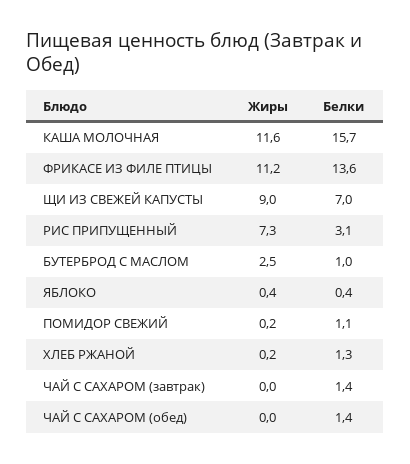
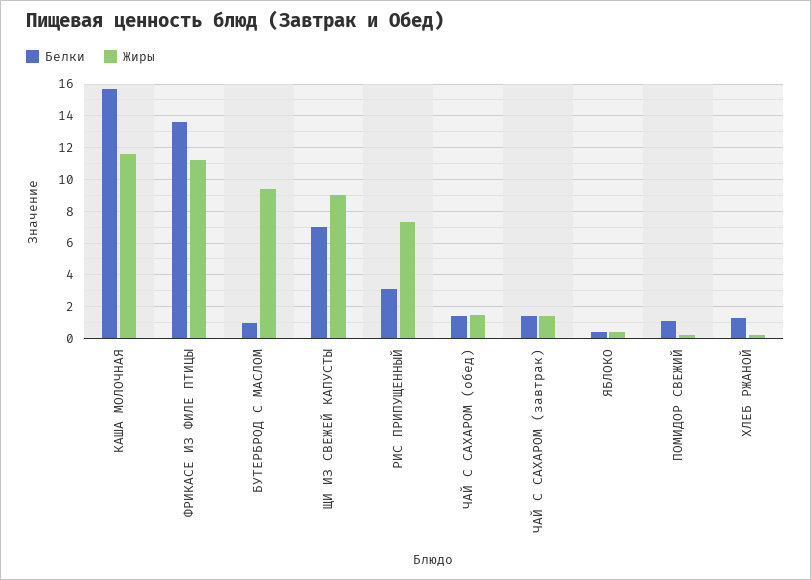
  {
    "Жиры": {
      "КАША МОЛОЧНАЯ": 11.6,
      "ФРИКАСЕ ИЗ ФИЛЕ ПТИЦЫ": 11.2,
      "ЩИ ИЗ СВЕЖЕЙ КАПУСТЫ": 9,
      "РИС ПРИПУЩЕННЫЙ": 7.3,
-     "БУТЕРБРОД С МАСЛОМ": 2.5,
+     "БУТЕРБРОД С МАСЛОМ": 9.5,
      "ЯБЛОКО": 0.4,
      "ПОМИДОР СВЕЖИЙ": 0.2,
      "ХЛЕБ РЖАНОЙ": 0.2,
-     "ЧАЙ С САХАРОМ (завтрак)": 0,
+     "ЧАЙ С САХАРОМ (завтрак)": 1.5,
-     "ЧАЙ С САХАРОМ (обед)": 0
+     "ЧАЙ С САХАРОМ (обед)": 1.5
    },
    "Белки": {
      "КАША МОЛОЧНАЯ": 15.7,
      "ФРИКАСЕ ИЗ ФИЛЕ ПТИЦЫ": 13.6,
      "ЩИ ИЗ СВЕЖЕЙ КАПУСТЫ": 7,
      "РИС ПРИПУЩЕННЫЙ": 3.1,
      "БУТЕРБРОД С МАСЛОМ": 1,
      "ЯБЛОКО": 0.4,
      "ПОМИДОР СВЕЖИЙ": 1.1,
      "ХЛЕБ РЖАНОЙ": 1.3,
      "ЧАЙ С САХАРОМ (завтрак)": 1.4,
      "ЧАЙ С САХАРОМ (обед)": 1.4
    }
  }

